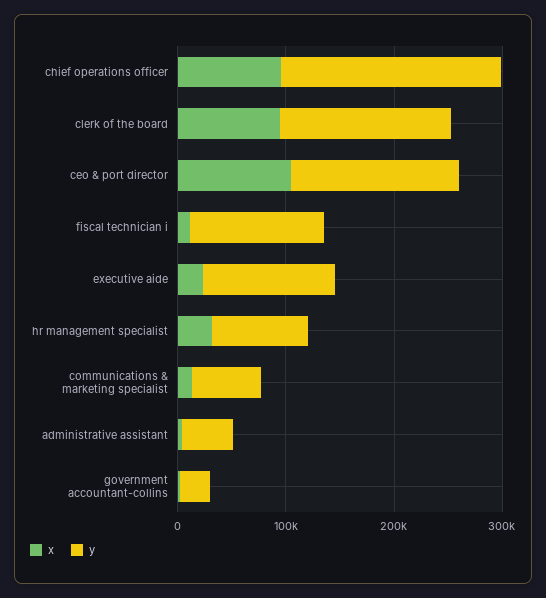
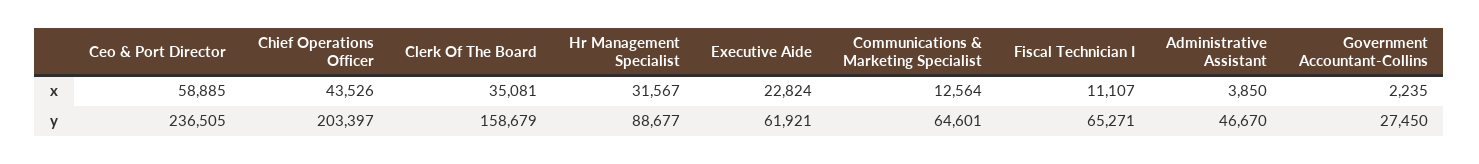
  {
    "x": {
-     "chief operations officer": 100000,
+     "chief operations officer": 43526,
-     "clerk of the board": 100000,
+     "clerk of the board": 35081,
-     "ceo & port director": 100000,
+     "ceo & port director": 58885,
      "fiscal technician i": 11107,
      "executive aide": 22824,
      "hr management specialist": 31567,
      "communications & marketing specialist": 12564,
      "administrative assistant": 3850,
      "government accountant-collins": 2235
    },
    "y": {
      "chief operations officer": 203397,
      "clerk of the board": 158679,
-     "ceo & port director": 160000,
+     "ceo & port director": 236505,
-     "fiscal technician i": 120000,
+     "fiscal technician i": 65271,
-     "executive aide": 120000,
+     "executive aide": 61921,
      "hr management specialist": 88677,
      "communications & marketing specialist": 64601,
      "administrative assistant": 46670,
      "government accountant-collins": 27450
    }
  }

